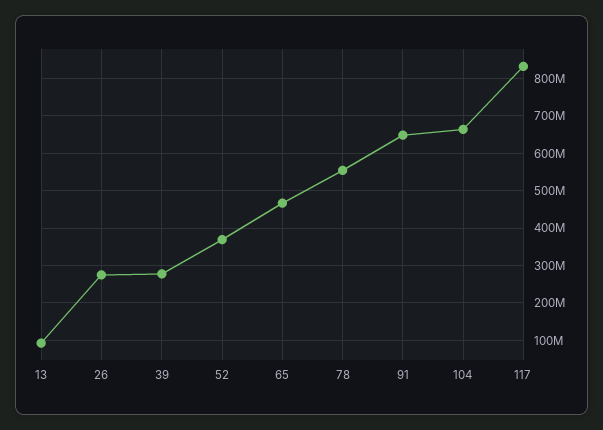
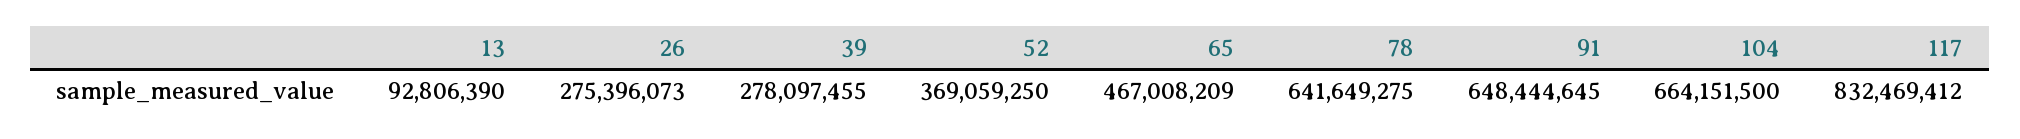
  {
    "13": 92806390,
    "26": 275396073,
    "39": 278097455,
    "52": 369059250,
    "65": 467008209,
-   "78": 560000000,
+   "78": 641649275,
    "91": 648444645,
    "104": 664151500,
    "117": 832469412
  }

